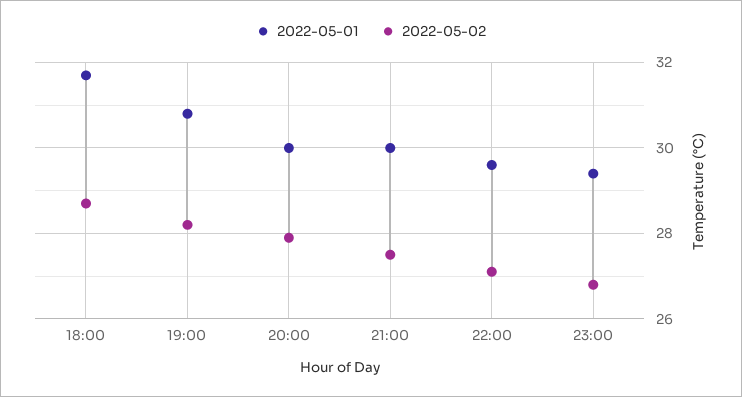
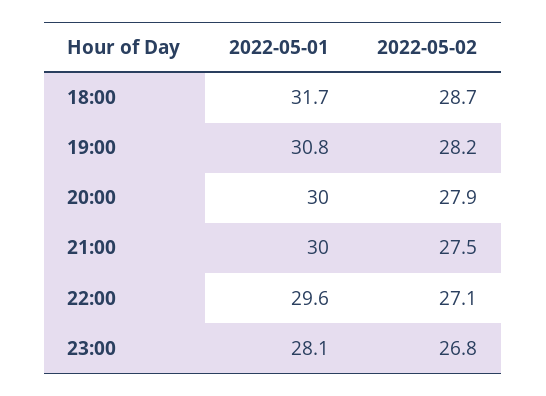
  {
    "2022-05-01": {
      "18:00": 31.7,
      "19:00": 30.8,
      "20:00": 30,
      "21:00": 30,
      "22:00": 29.6,
-     "23:00": 29.5
+     "23:00": 28.1
    },
    "2022-05-02": {
      "18:00": 28.7,
      "19:00": 28.2,
      "20:00": 27.9,
      "21:00": 27.5,
      "22:00": 27.1,
      "23:00": 26.8
    }
  }

